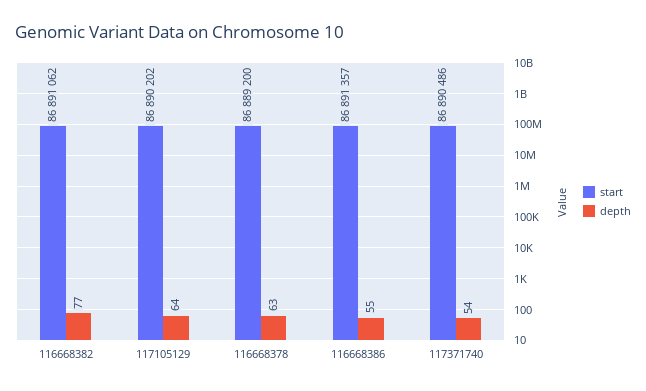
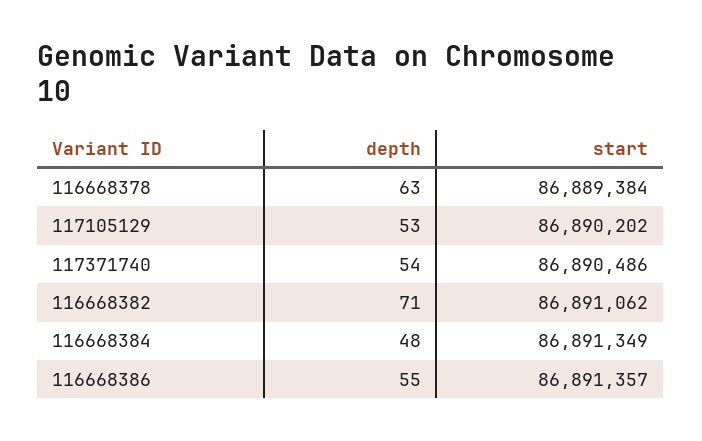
  {
    "start": {
      "116668382": 86891062,
      "117105129": 86890202,
-     "116668378": 86889200,
+     "116668378": 86889384,
      "116668386": 86891357,
-     "117371740": 86890486
+     "117371740": 86890486,
+     "116668384": 86891349
    },
    "depth": {
-     "116668382": 77,
+     "116668382": 71,
-     "117105129": 64,
+     "117105129": 53,
      "116668378": 63,
      "116668386": 55,
-     "117371740": 54
+     "117371740": 54,
+     "116668384": 48
    }
  }

